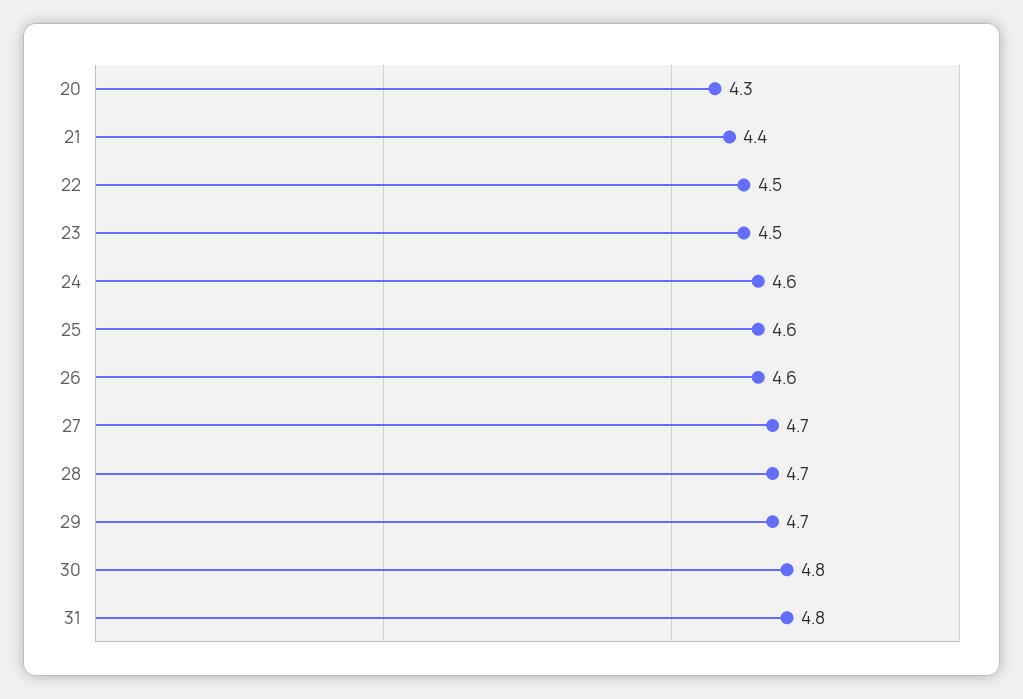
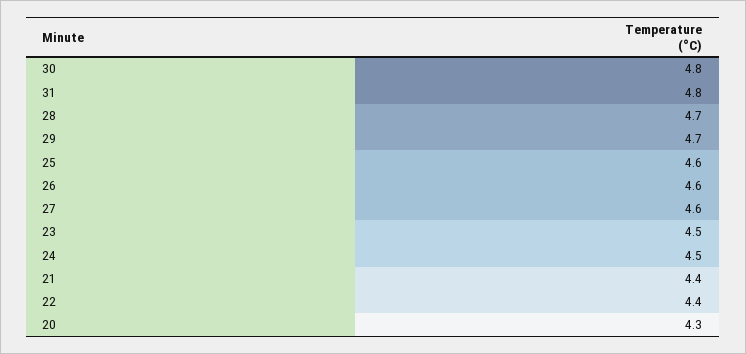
  {
    "20": 4.3,
    "21": 4.4,
-   "22": 4.5,
+   "22": 4.4,
    "23": 4.5,
-   "24": 4.6,
+   "24": 4.5,
    "25": 4.6,
    "26": 4.6,
-   "27": 4.7,
+   "27": 4.6,
    "28": 4.7,
    "29": 4.7,
    "30": 4.8,
    "31": 4.8
  }

